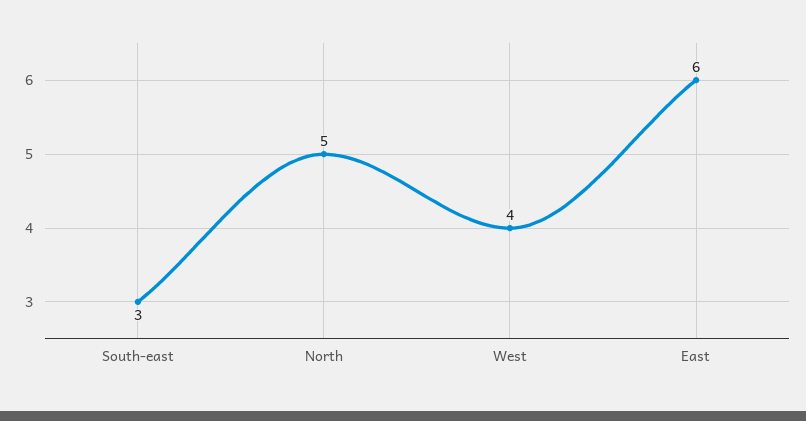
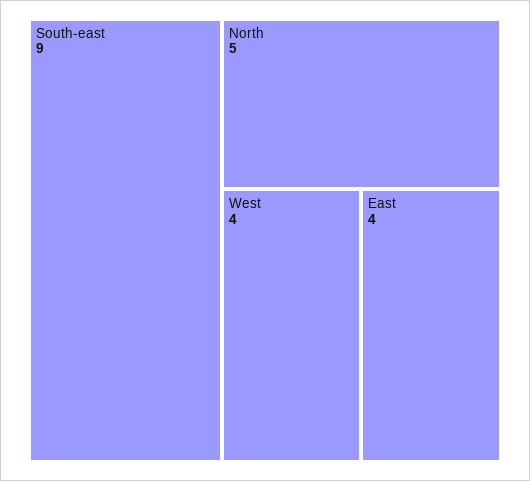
  {
-   "South-east": 3,
+   "South-east": 9,
    "North": 5,
    "West": 4,
-   "East": 6
+   "East": 4
  }

